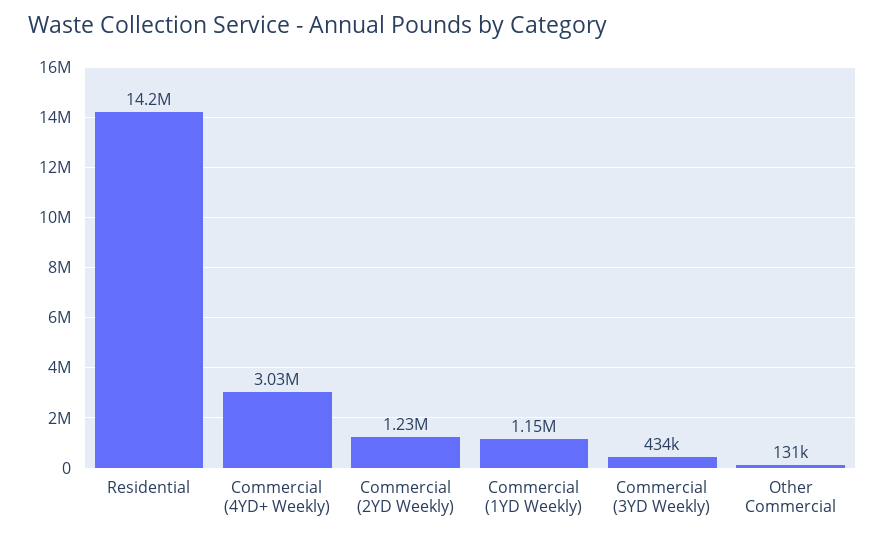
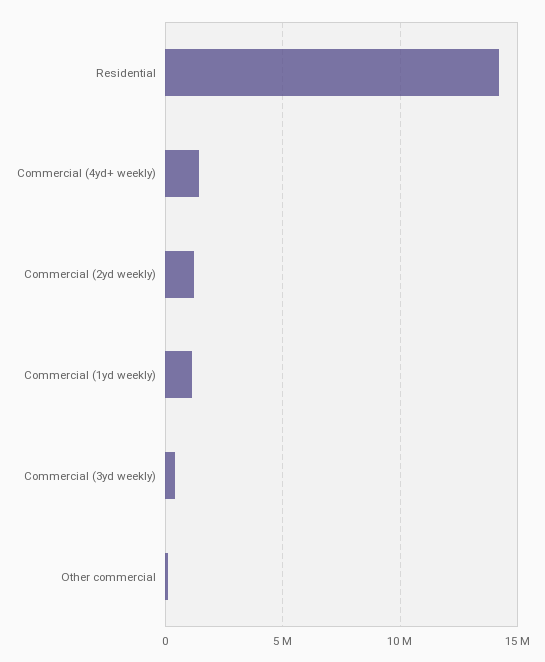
  {
    "Residential": 14200000,
-   "Commercial (4YD+ Weekly)": 3030000,
+   "Commercial (4YD+ Weekly)": 1500000,
    "Commercial (2YD Weekly)": 1230000,
    "Commercial (1YD Weekly)": 1150000,
    "Commercial (3YD Weekly)": 434000,
    "Other Commercial": 131000
  }

